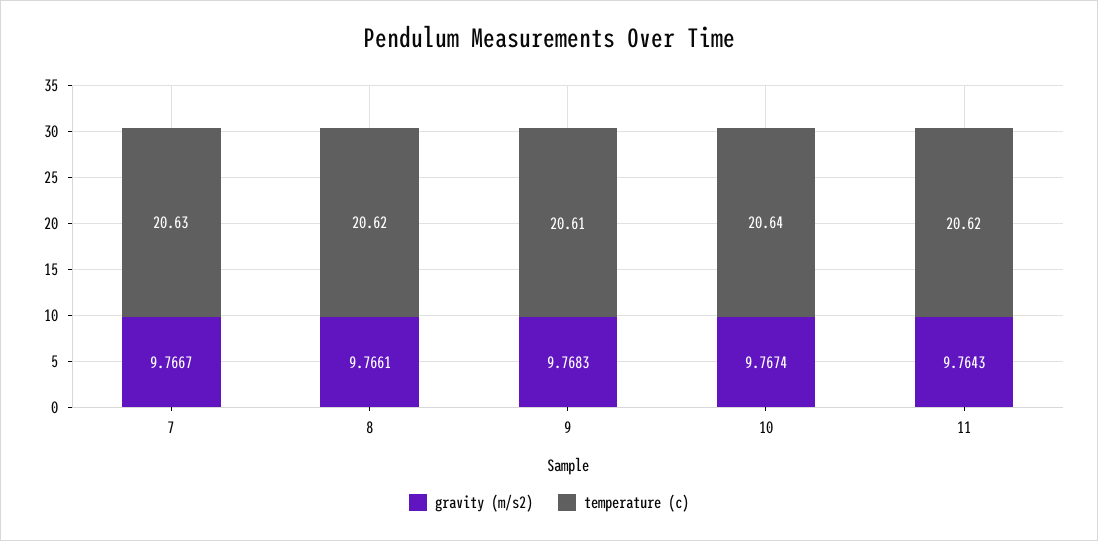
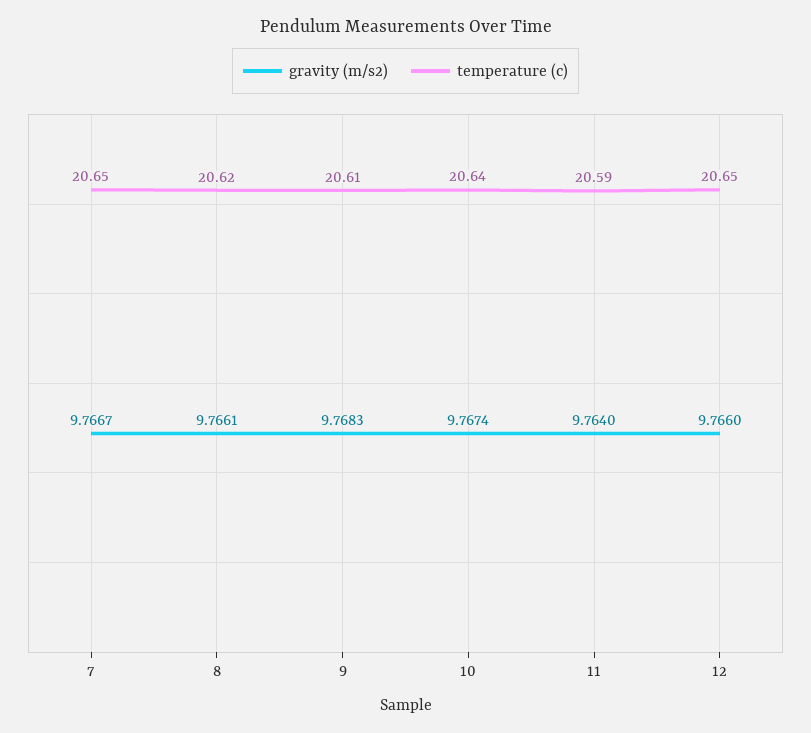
  {
    "gravity (m/s2)": {
      "7": 9.7667,
      "8": 9.7661,
      "9": 9.7683,
      "10": 9.7674,
-     "11": 9.7643
+     "11": 9.764,
+     "12": 9.766
    },
    "temperature (c)": {
-     "7": 20.63,
+     "7": 20.65,
      "8": 20.62,
      "9": 20.61,
      "10": 20.64,
-     "11": 20.62
+     "11": 20.59,
+     "12": 20.65
    }
  }

